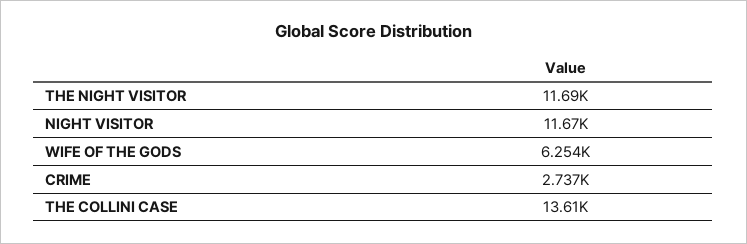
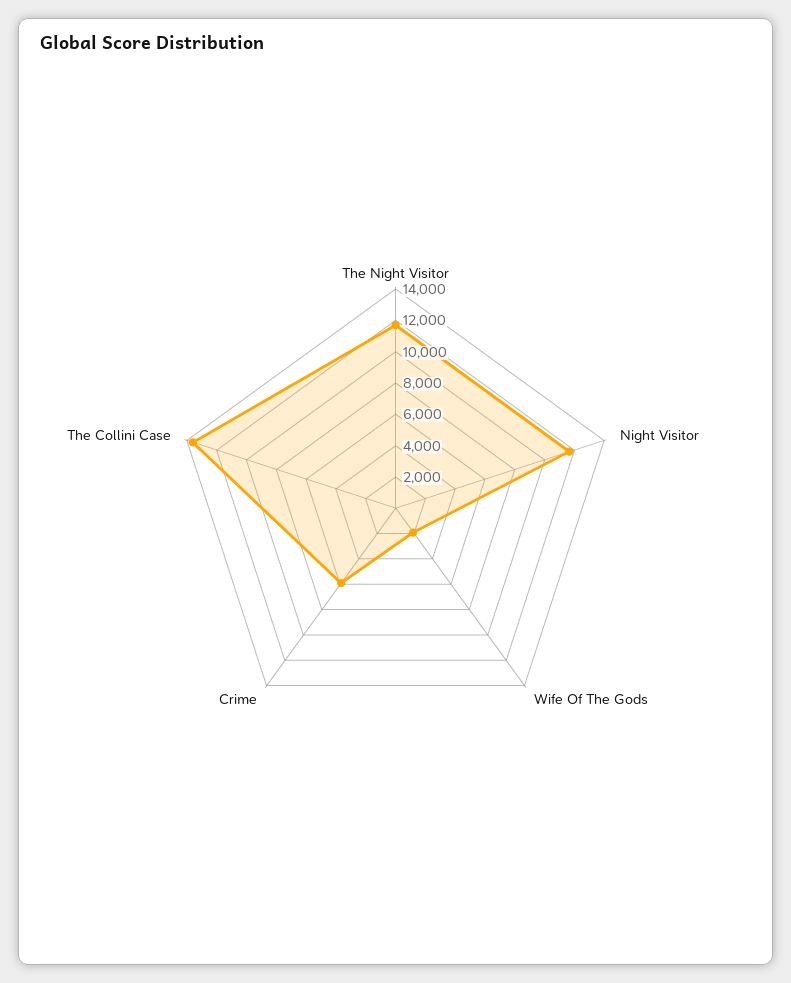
  {
    "THE NIGHT VISITOR": 11690,
    "NIGHT VISITOR": 11670,
-   "WIFE OF THE GODS": 6254,
+   "WIFE OF THE GODS": 2000,
-   "CRIME": 2737,
+   "CRIME": 6000,
    "THE COLLINI CASE": 13610
  }

